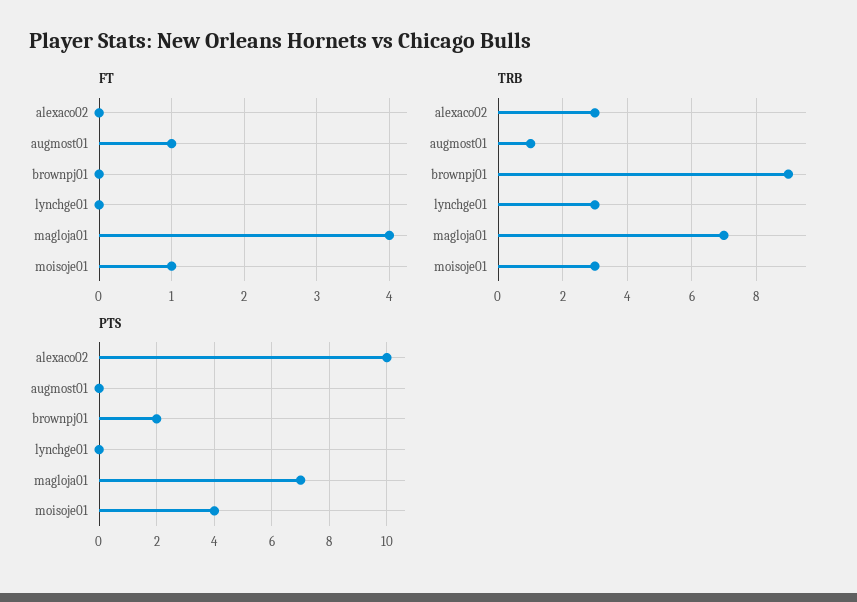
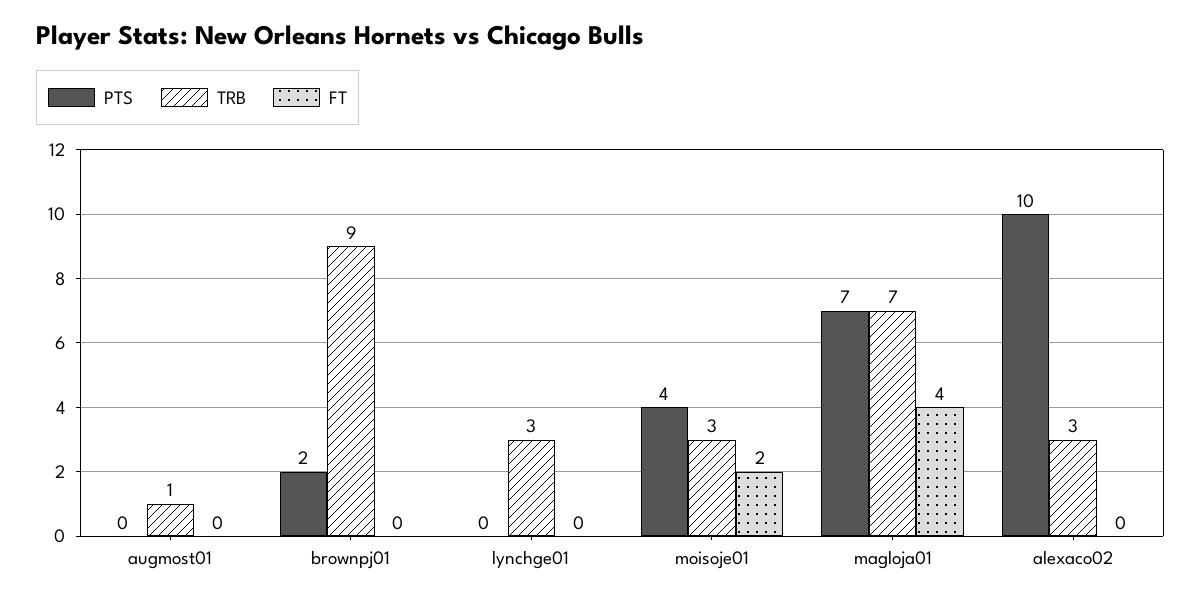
  {
    "FT": {
      "alexaco02": 0,
-     "augmost01": 1,
+     "augmost01": 0,
      "brownpj01": 0,
      "lynchge01": 0,
      "magloja01": 4,
-     "moisoje01": 1
+     "moisoje01": 2
    },
    "TRB": {
      "alexaco02": 3,
      "augmost01": 1,
      "brownpj01": 9,
      "lynchge01": 3,
      "magloja01": 7,
      "moisoje01": 3
    },
    "PTS": {
      "alexaco02": 10,
      "augmost01": 0,
      "brownpj01": 2,
      "lynchge01": 0,
      "magloja01": 7,
      "moisoje01": 4
    }
  }

